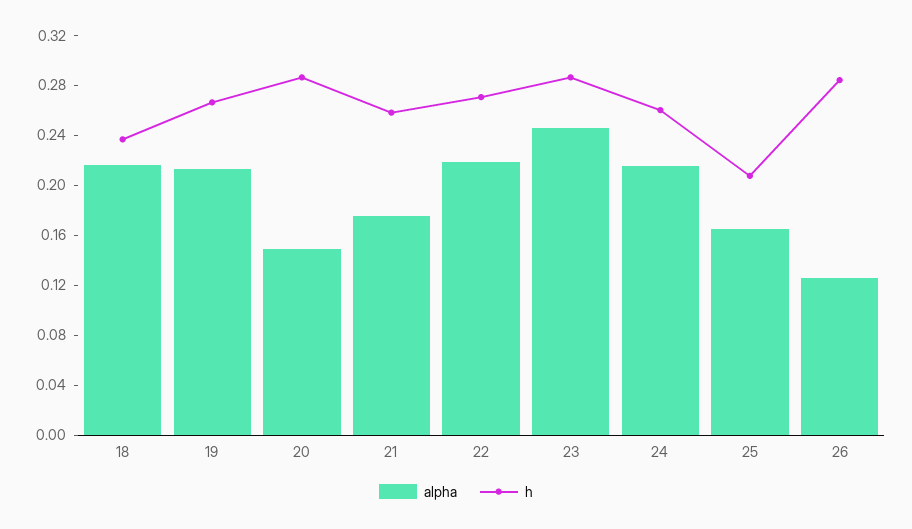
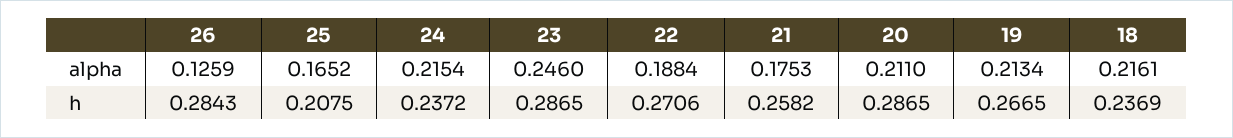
  {
    "alpha": {
      "18": 0.2161,
      "19": 0.2134,
-     "20": 0.15,
+     "20": 0.211,
      "21": 0.1753,
-     "22": 0.22,
+     "22": 0.1884,
      "23": 0.246,
      "24": 0.2154,
      "25": 0.1652,
      "26": 0.1259
    },
    "h": {
      "18": 0.2369,
      "19": 0.2665,
      "20": 0.2865,
      "21": 0.2582,
      "22": 0.2706,
      "23": 0.2865,
-     "24": 0.26,
+     "24": 0.2372,
      "25": 0.2075,
      "26": 0.2843
    }
  }

